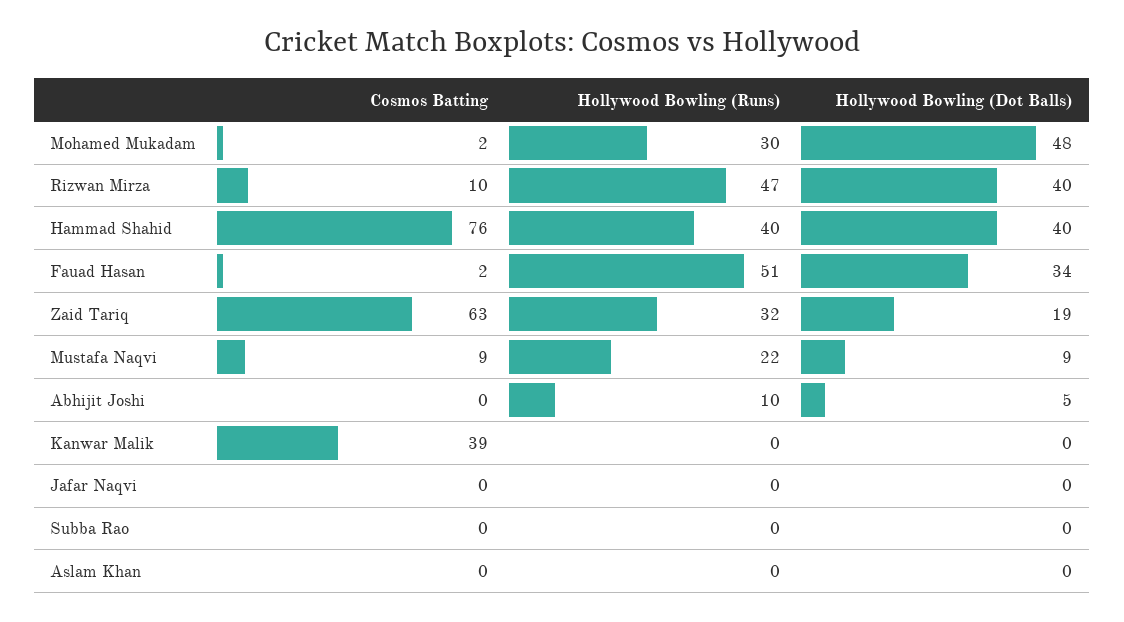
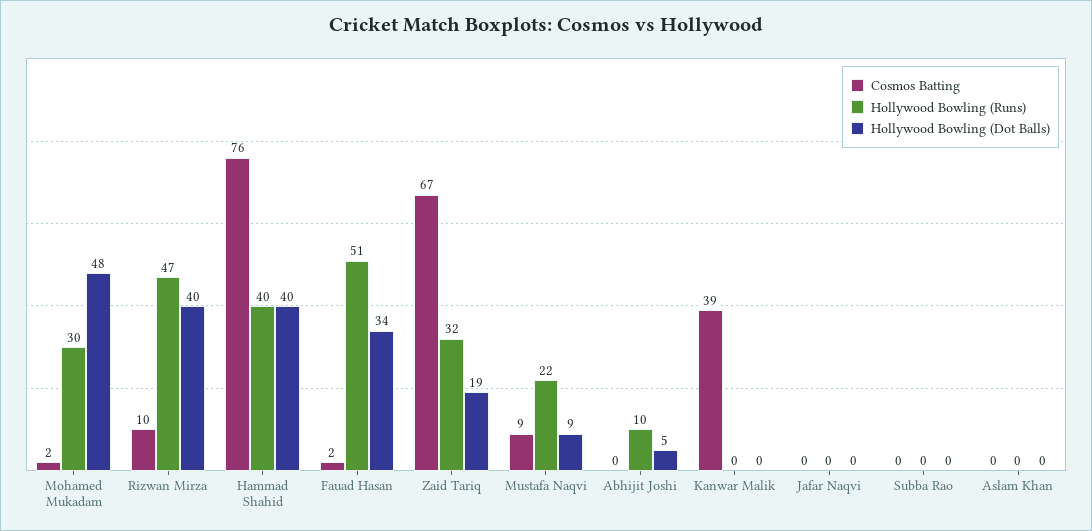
  {
    "Cosmos Batting": {
      "Mohamed Mukadam": 2,
      "Rizwan Mirza": 10,
      "Hammad Shahid": 76,
      "Fauad Hasan": 2,
-     "Zaid Tariq": 63,
+     "Zaid Tariq": 67,
      "Mustafa Naqvi": 9,
      "Abhijit Joshi": 0,
      "Kanwar Malik": 39,
      "Jafar Naqvi": 0,
      "Subba Rao": 0,
      "Aslam Khan": 0
    },
    "Hollywood Bowling (Runs)": {
      "Mohamed Mukadam": 30,
      "Rizwan Mirza": 47,
      "Hammad Shahid": 40,
      "Fauad Hasan": 51,
      "Zaid Tariq": 32,
      "Mustafa Naqvi": 22,
      "Abhijit Joshi": 10,
      "Kanwar Malik": 0,
      "Jafar Naqvi": 0,
      "Subba Rao": 0,
      "Aslam Khan": 0
    },
    "Hollywood Bowling (Dot Balls)": {
      "Mohamed Mukadam": 48,
      "Rizwan Mirza": 40,
      "Hammad Shahid": 40,
      "Fauad Hasan": 34,
      "Zaid Tariq": 19,
      "Mustafa Naqvi": 9,
      "Abhijit Joshi": 5,
      "Kanwar Malik": 0,
      "Jafar Naqvi": 0,
      "Subba Rao": 0,
      "Aslam Khan": 0
    }
  }

